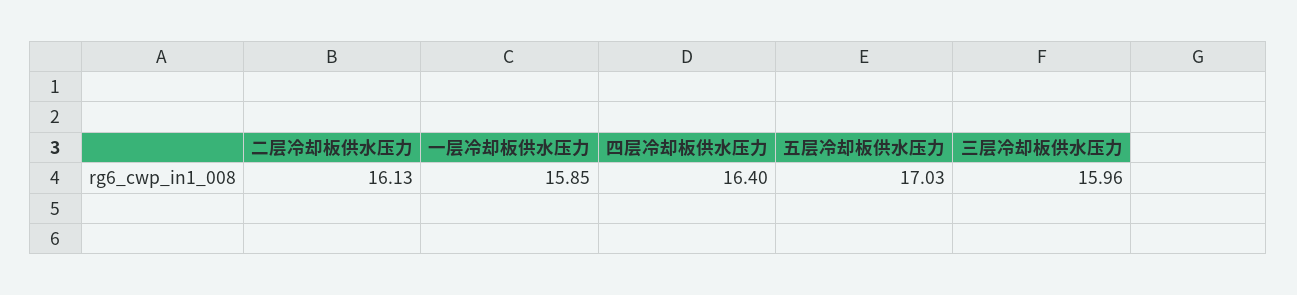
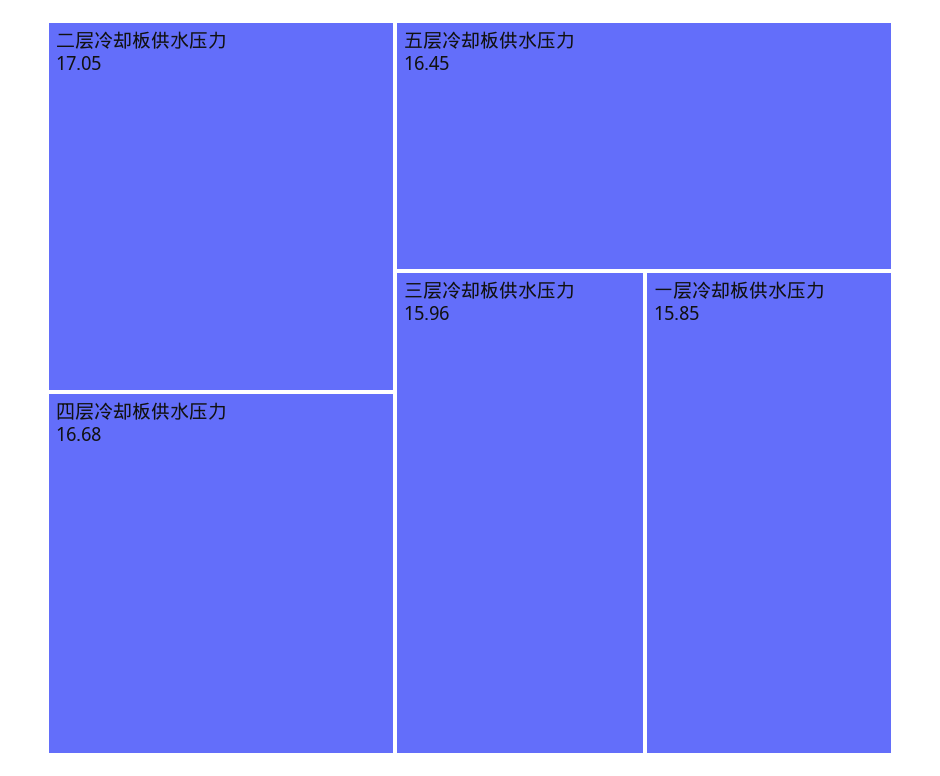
  {
-   "二层冷却板供水压力": 16.13,
+   "二层冷却板供水压力": 17.05,
    "一层冷却板供水压力": 15.85,
-   "四层冷却板供水压力": 16.4,
+   "四层冷却板供水压力": 16.68,
-   "五层冷却板供水压力": 17.03,
+   "五层冷却板供水压力": 16.45,
    "三层冷却板供水压力": 15.96
  }

